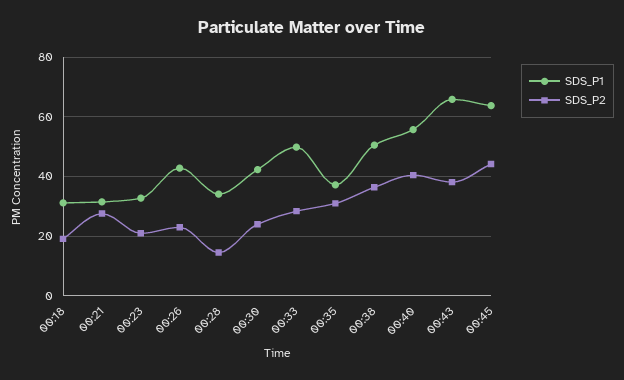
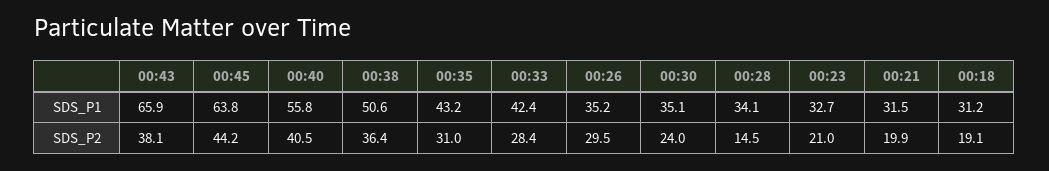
  {
    "SDS_P1": {
      "00:18": 31.2,
      "00:21": 31.5,
      "00:23": 32.7,
-     "00:26": 42.5,
+     "00:26": 35.2,
      "00:28": 34.1,
-     "00:30": 42.5,
+     "00:30": 35.1,
-     "00:33": 50,
+     "00:33": 42.4,
-     "00:35": 37.5,
+     "00:35": 43.2,
      "00:38": 50.6,
      "00:40": 55.8,
      "00:43": 65.9,
      "00:45": 63.8
    },
    "SDS_P2": {
      "00:18": 19.1,
-     "00:21": 27.5,
+     "00:21": 19.9,
      "00:23": 21,
-     "00:26": 22.5,
+     "00:26": 29.5,
      "00:28": 14.5,
      "00:30": 24,
      "00:33": 28.4,
      "00:35": 31,
      "00:38": 36.4,
      "00:40": 40.5,
      "00:43": 38.1,
      "00:45": 44.2
    }
  }

